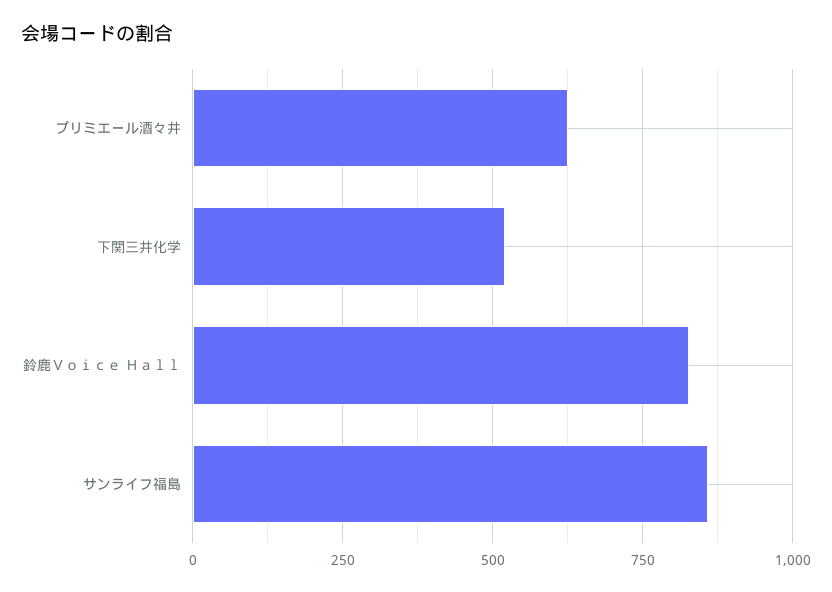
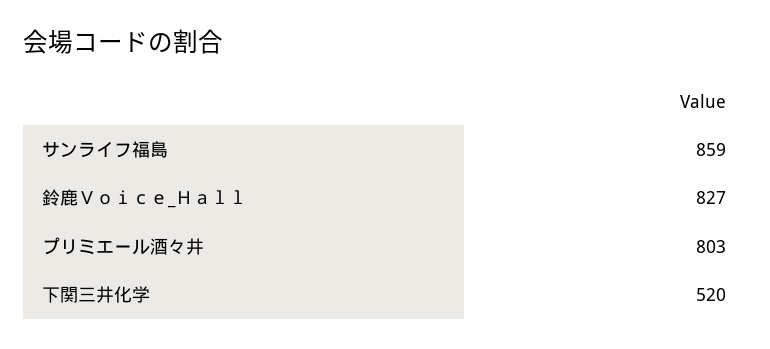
  {
-   "プリミエール酒々井": 625,
+   "プリミエール酒々井": 803,
    "下関三井化学": 520,
    "鈴鹿Ｖｏｉｃｅ Ｈａｌｌ": 827,
    "サンライフ福島": 859
  }

